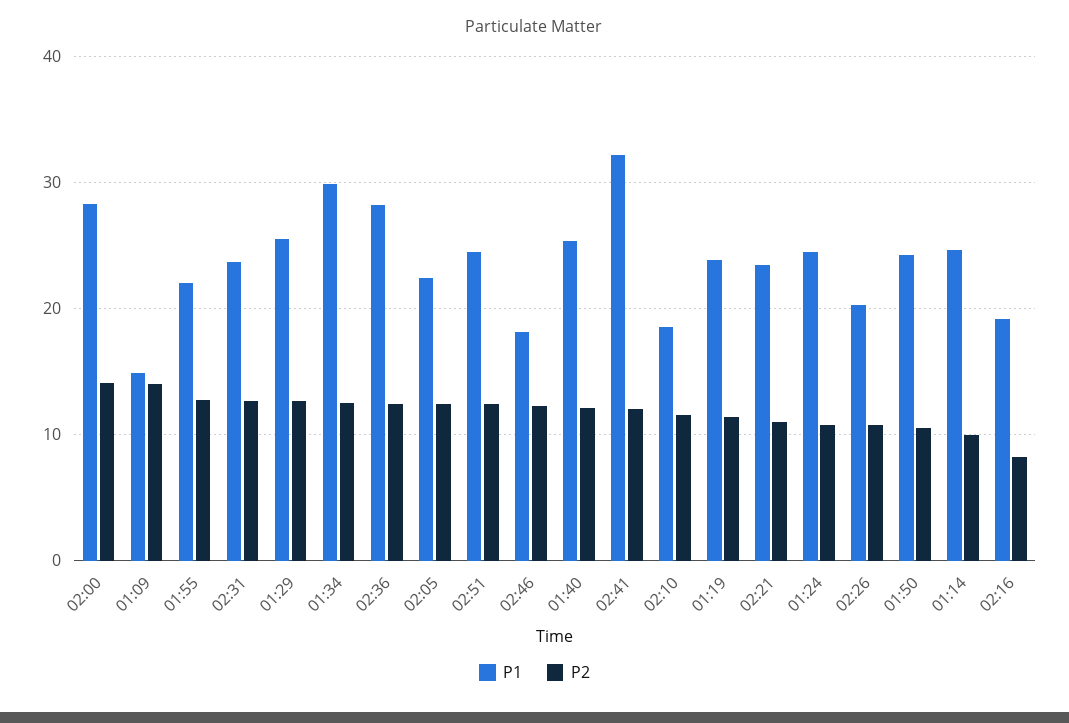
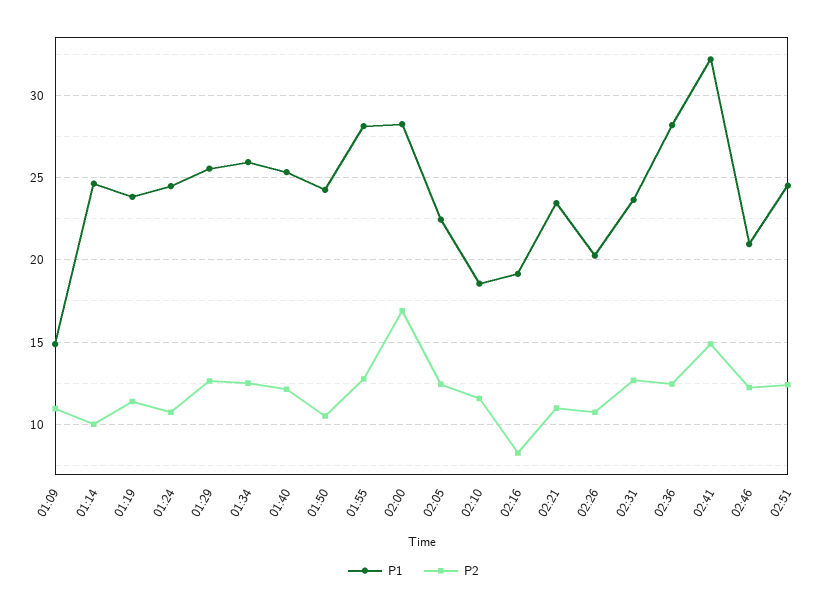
  {
    "P1": {
      "02:00": 28.5,
      "01:09": 15,
-     "01:55": 22,
+     "01:55": 28,
      "02:31": 23.5,
      "01:29": 25.5,
-     "01:34": 30,
+     "01:34": 26,
      "02:36": 28,
      "02:05": 22.5,
      "02:51": 24.5,
-     "02:46": 18,
+     "02:46": 21,
      "01:40": 25.5,
      "02:41": 32,
      "02:10": 18.5,
      "01:19": 24,
      "02:21": 23.5,
      "01:24": 24.5,
      "02:26": 20.5,
      "01:50": 24.5,
      "01:14": 24.5,
      "02:16": 19
    },
    "P2": {
-     "02:00": 14,
+     "02:00": 17,
-     "01:09": 14,
+     "01:09": 11,
      "01:55": 13,
      "02:31": 12.5,
      "01:29": 12.5,
      "01:34": 12.5,
      "02:36": 12.5,
      "02:05": 12.5,
      "02:51": 12.5,
      "02:46": 12,
      "01:40": 12,
-     "02:41": 12,
+     "02:41": 15,
      "02:10": 11.5,
      "01:19": 11.5,
      "02:21": 11,
      "01:24": 10.5,
      "02:26": 10.5,
      "01:50": 10.5,
      "01:14": 10,
      "02:16": 8.5
    }
  }

